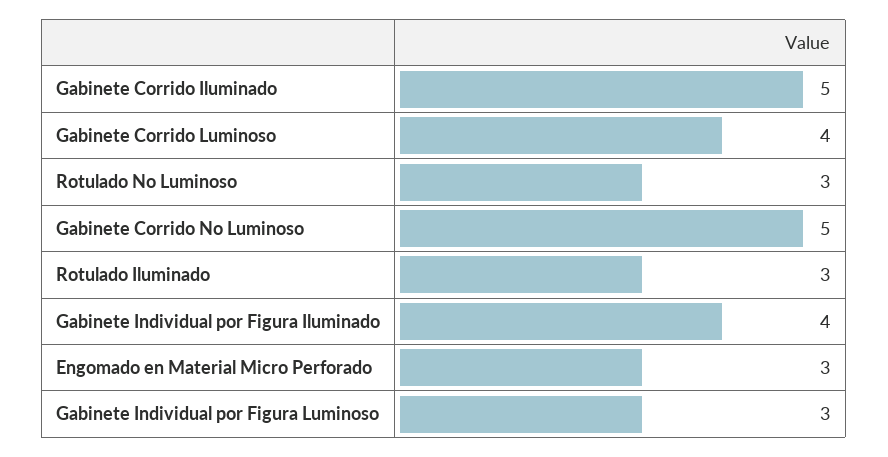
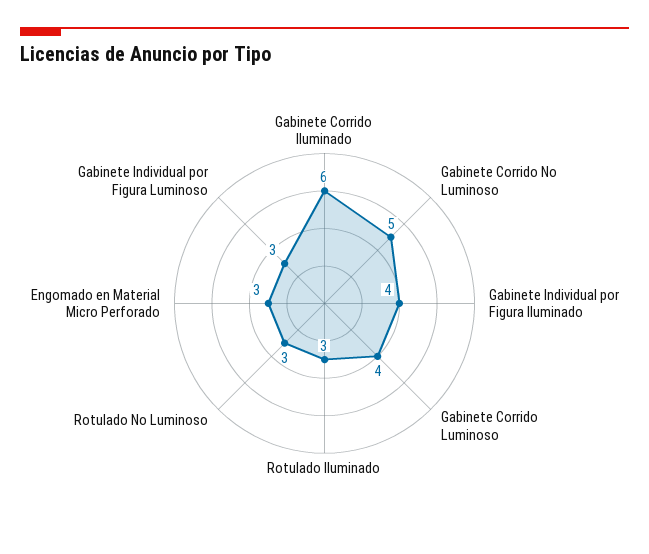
  {
-   "Gabinete Corrido Iluminado": 5,
+   "Gabinete Corrido Iluminado": 6,
    "Gabinete Corrido Luminoso": 4,
    "Rotulado No Luminoso": 3,
    "Gabinete Corrido No Luminoso": 5,
    "Rotulado Iluminado": 3,
    "Gabinete Individual por Figura Iluminado": 4,
    "Engomado en Material Micro Perforado": 3,
    "Gabinete Individual por Figura Luminoso": 3
  }

